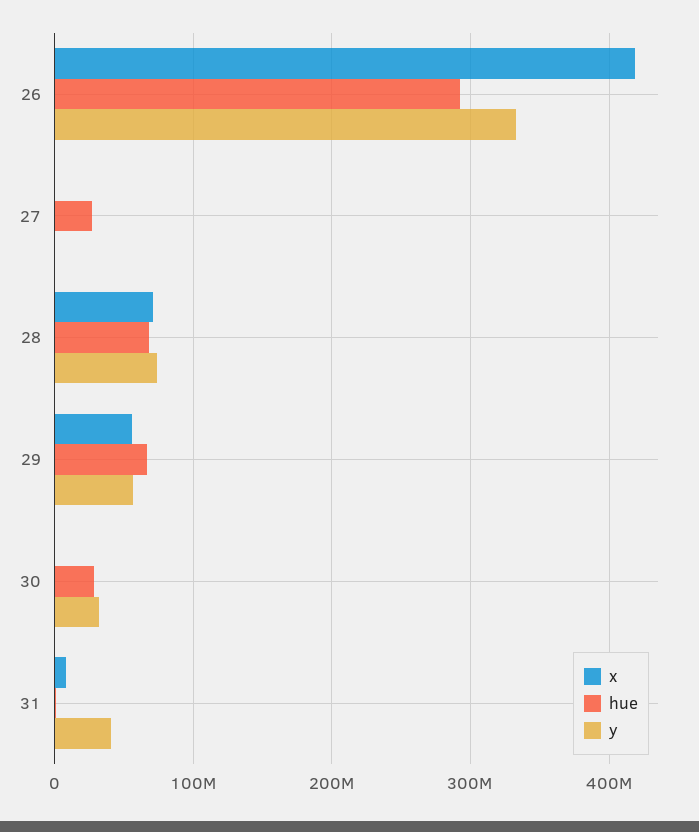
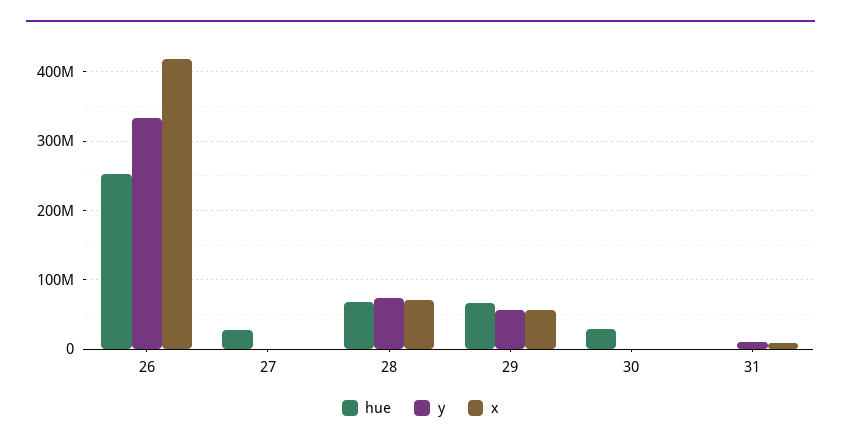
  {
    "x": {
      "26": 420000000,
      "27": 0,
      "28": 70000000,
      "29": 60000000,
      "30": 0,
      "31": 10000000
    },
    "hue": {
-     "26": 290000000,
+     "26": 250000000,
      "27": 30000000,
      "28": 70000000,
      "29": 70000000,
      "30": 30000000,
      "31": 0
    },
    "y": {
      "26": 330000000,
      "27": 0,
      "28": 70000000,
      "29": 60000000,
-     "30": 30000000,
+     "30": 0,
-     "31": 40000000
+     "31": 10000000
    }
  }

